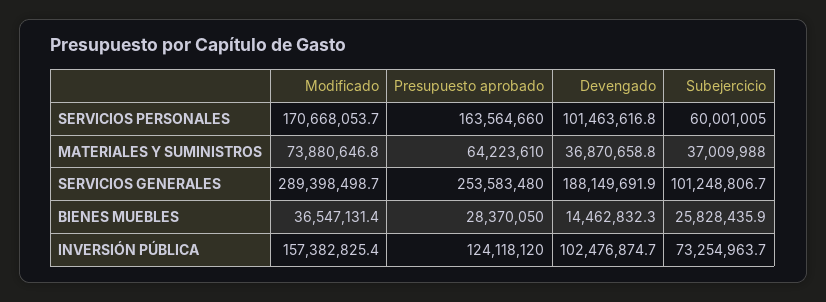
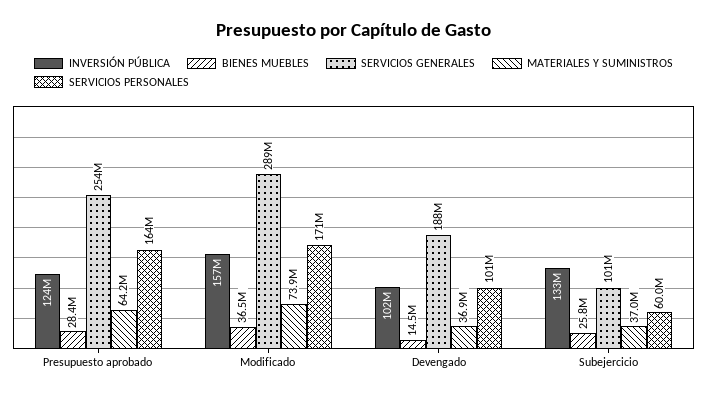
  {
    "SERVICIOS PERSONALES": {
      "Modificado": 170668053.7,
      "Presupuesto aprobado": 163564660,
      "Devengado": 101463616.8,
      "Subejercicio": 60001005
    },
    "MATERIALES Y SUMINISTROS": {
      "Modificado": 73880646.8,
      "Presupuesto aprobado": 64223610,
      "Devengado": 36870658.8,
      "Subejercicio": 37009988
    },
    "SERVICIOS GENERALES": {
      "Modificado": 289398498.7,
      "Presupuesto aprobado": 253583480,
      "Devengado": 188149691.9,
      "Subejercicio": 101248806.7
    },
    "BIENES MUEBLES": {
      "Modificado": 36547131.4,
      "Presupuesto aprobado": 28370050,
      "Devengado": 14462832.3,
      "Subejercicio": 25828435.9
    },
    "INVERSIÓN PÚBLICA": {
      "Modificado": 157382825.4,
      "Presupuesto aprobado": 124118120,
      "Devengado": 102476874.7,
-     "Subejercicio": 73254963.7
+     "Subejercicio": 133000000
    }
  }

